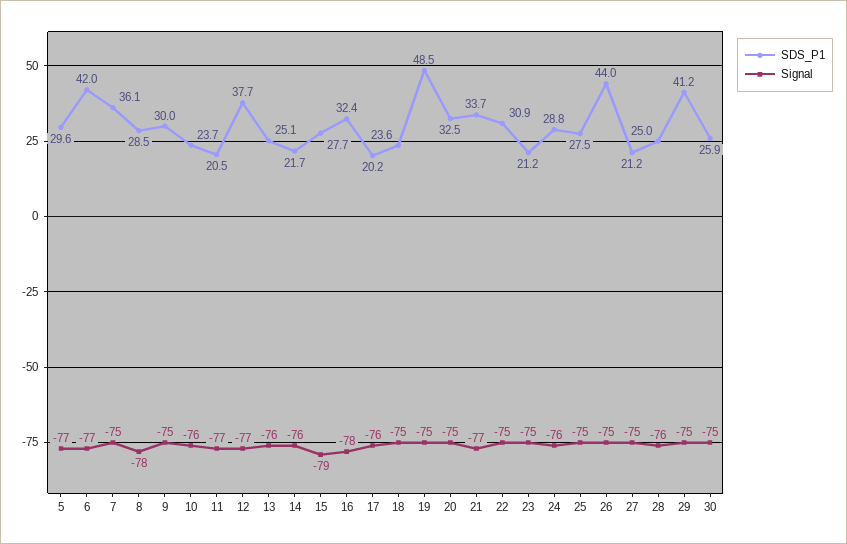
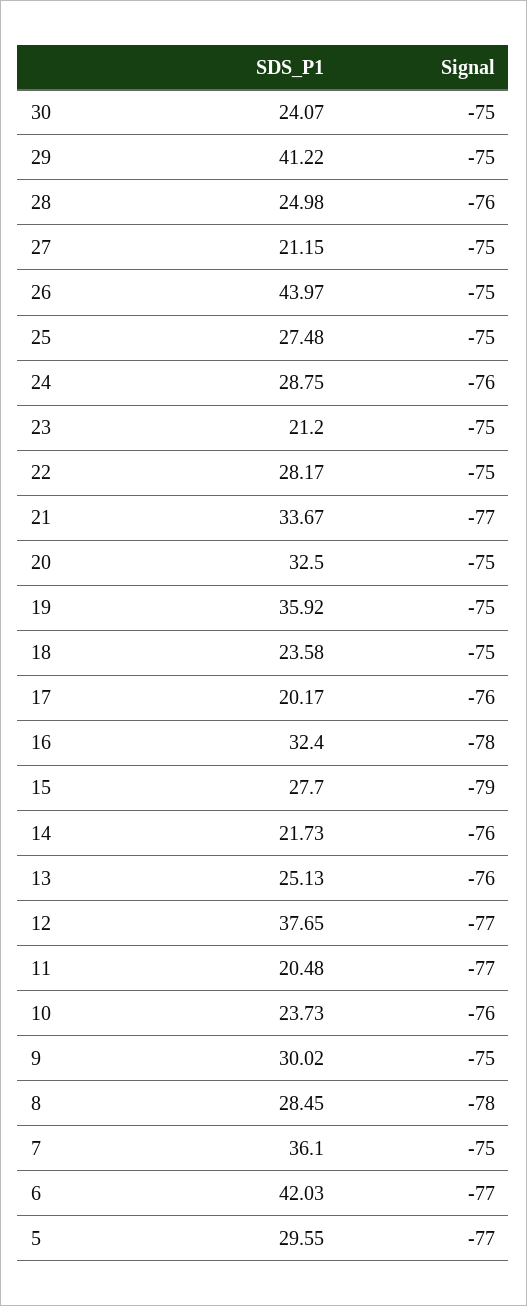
  {
    "SDS_P1": {
      "5": 29.55,
      "6": 42.03,
      "7": 36.1,
      "8": 28.45,
      "9": 30.02,
      "10": 23.73,
      "11": 20.48,
      "12": 37.65,
      "13": 25.13,
      "14": 21.73,
      "15": 27.7,
      "16": 32.4,
      "17": 20.17,
      "18": 23.58,
-     "19": 48.5,
+     "19": 35.92,
      "20": 32.5,
      "21": 33.67,
-     "22": 30.9,
+     "22": 28.17,
      "23": 21.2,
      "24": 28.75,
      "25": 27.48,
      "26": 43.97,
      "27": 21.15,
      "28": 24.98,
      "29": 41.22,
-     "30": 25.9
+     "30": 24.07
    },
    "Signal": {
      "5": -77,
      "6": -77,
      "7": -75,
      "8": -78,
      "9": -75,
      "10": -76,
      "11": -77,
      "12": -77,
      "13": -76,
      "14": -76,
      "15": -79,
      "16": -78,
      "17": -76,
      "18": -75,
      "19": -75,
      "20": -75,
      "21": -77,
      "22": -75,
      "23": -75,
      "24": -76,
      "25": -75,
      "26": -75,
      "27": -75,
      "28": -76,
      "29": -75,
      "30": -75
    }
  }

